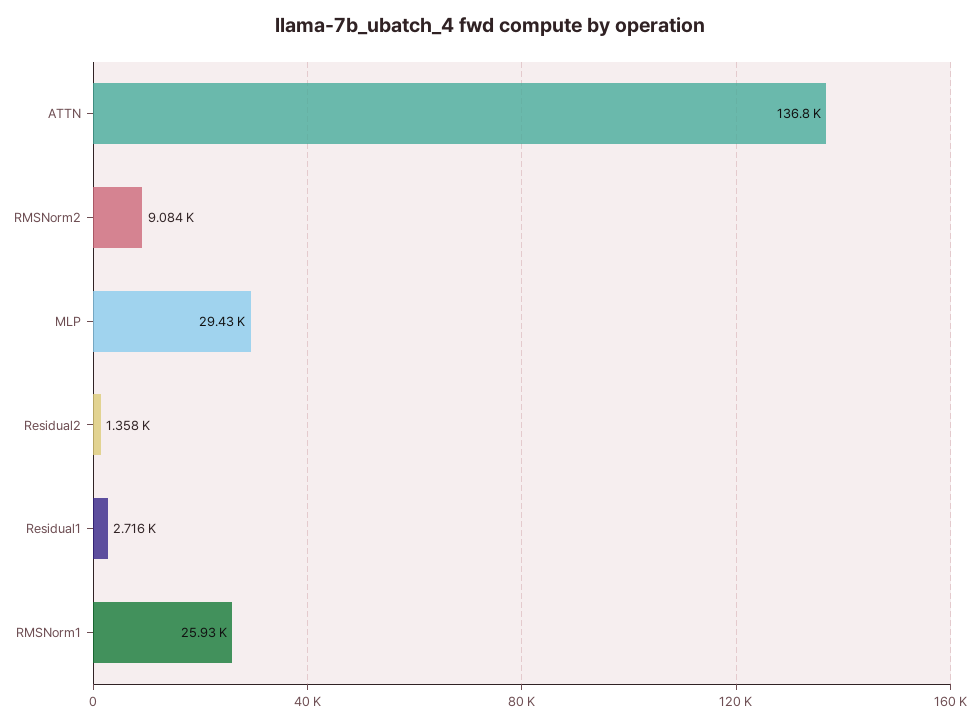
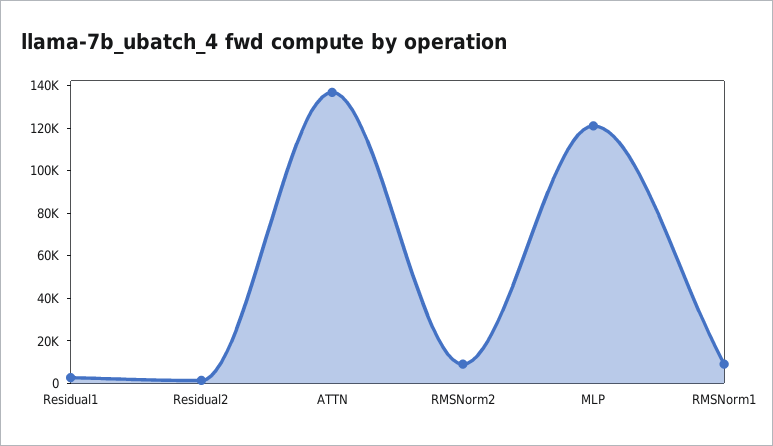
  {
    "ATTN": 136800,
    "RMSNorm2": 9084,
-   "MLP": 29430,
+   "MLP": 120000,
    "Residual2": 1358,
    "Residual1": 2716,
-   "RMSNorm1": 25930
+   "RMSNorm1": 10000
  }

